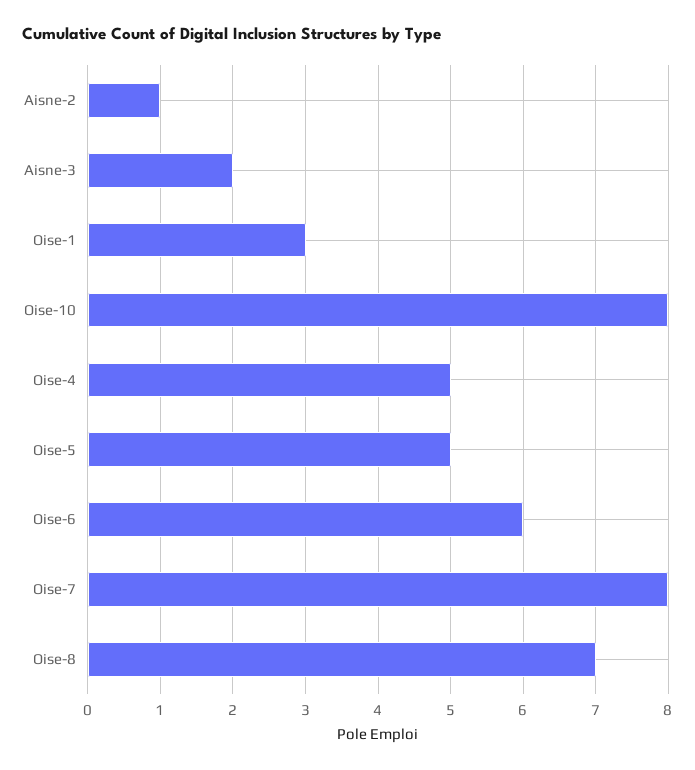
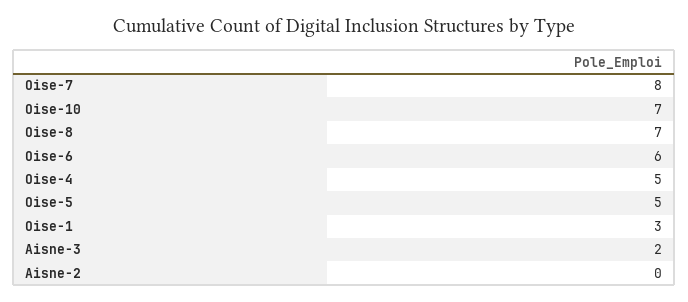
  {
-   "Aisne-2": 1,
+   "Aisne-2": 0,
    "Aisne-3": 2,
    "Oise-1": 3,
-   "Oise-10": 8,
+   "Oise-10": 7,
    "Oise-4": 5,
    "Oise-5": 5,
    "Oise-6": 6,
    "Oise-7": 8,
    "Oise-8": 7
  }

